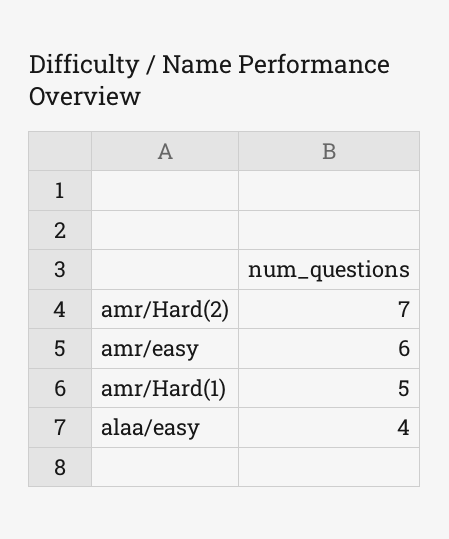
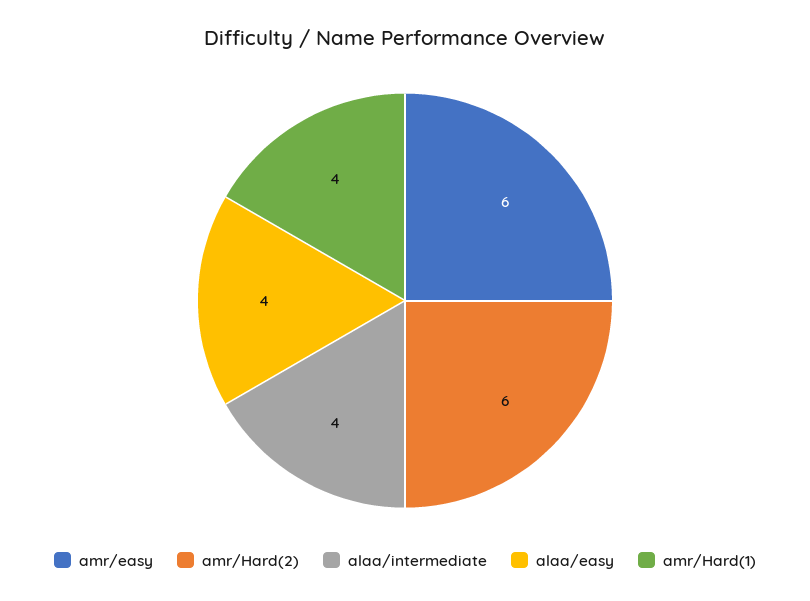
  {
-   "amr/Hard(2)": 7,
+   "amr/Hard(2)": 6,
    "amr/easy": 6,
-   "amr/Hard(1)": 5,
+   "amr/Hard(1)": 4,
-   "alaa/easy": 4
+   "alaa/easy": 4,
+   "alaa/intermediate": 4
  }

